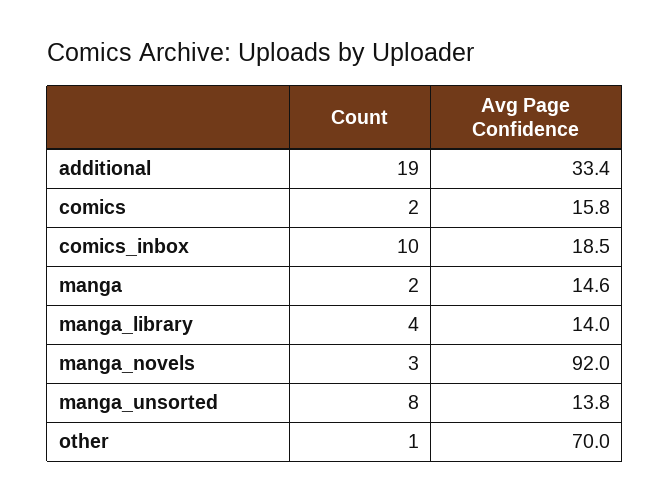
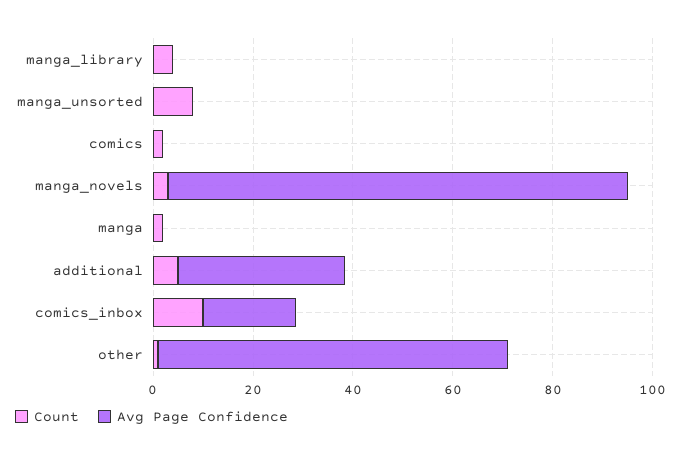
  {
    "Count": {
-     "additional": 19,
+     "additional": 5,
      "comics": 2,
      "comics_inbox": 10,
      "manga": 2,
      "manga_library": 4,
      "manga_novels": 3,
      "manga_unsorted": 8,
      "other": 1
    },
    "Avg Page Confidence": {
      "additional": 33.4,
-     "comics": 15.8,
+     "comics": 0,
      "comics_inbox": 18.5,
-     "manga": 14.6,
+     "manga": 0,
-     "manga_library": 14,
+     "manga_library": 0,
      "manga_novels": 92,
-     "manga_unsorted": 13.8,
+     "manga_unsorted": 0,
      "other": 70
    }
  }

